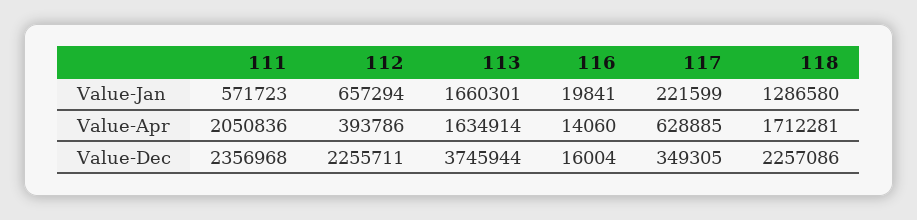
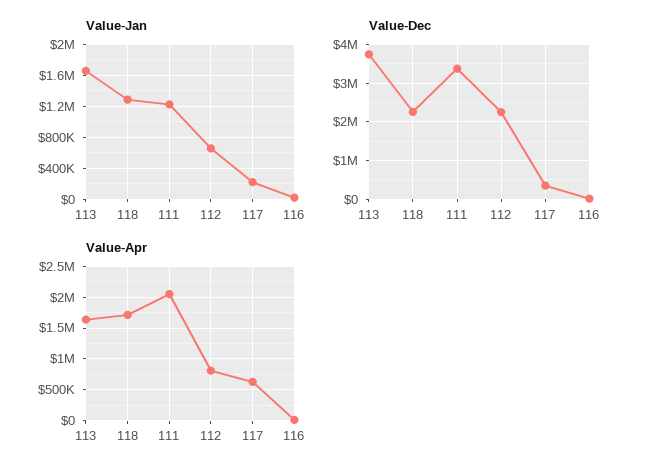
  {
    "Value-Jan": {
-     "111": 571723,
+     "111": 1200000,
      "112": 657294,
      "113": 1660301,
      "116": 19841,
      "117": 221599,
      "118": 1286580
    },
    "Value-Apr": {
      "111": 2050836,
-     "112": 393786,
+     "112": 800000,
      "113": 1634914,
      "116": 14060,
      "117": 628885,
      "118": 1712281
    },
    "Value-Dec": {
-     "111": 2356968,
+     "111": 3400000,
      "112": 2255711,
      "113": 3745944,
      "116": 16004,
      "117": 349305,
      "118": 2257086
    }
  }

